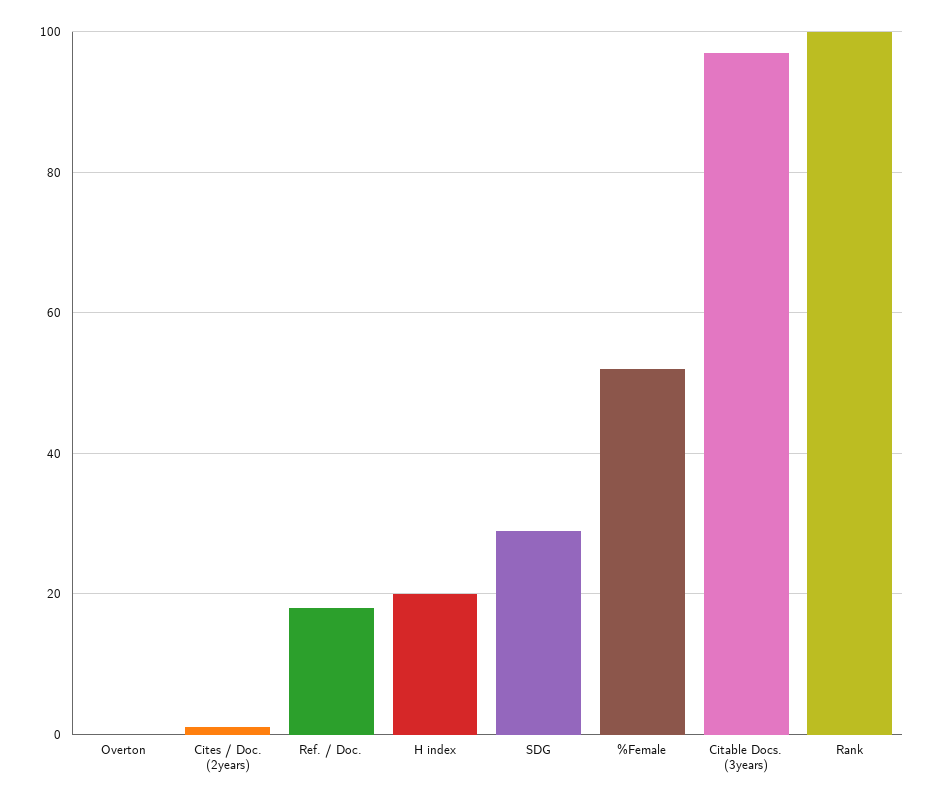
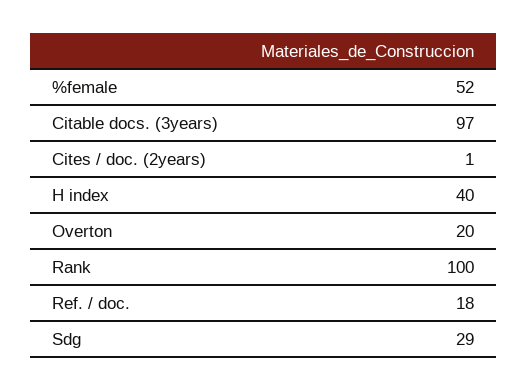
  {
-   "Overton": 0,
+   "Overton": 20,
    "Cites / Doc. (2years)": 1,
    "Ref. / Doc.": 18,
-   "H index": 20,
+   "H index": 40,
    "SDG": 29,
    "%Female": 52,
    "Citable Docs. (3years)": 97,
    "Rank": 100
  }

